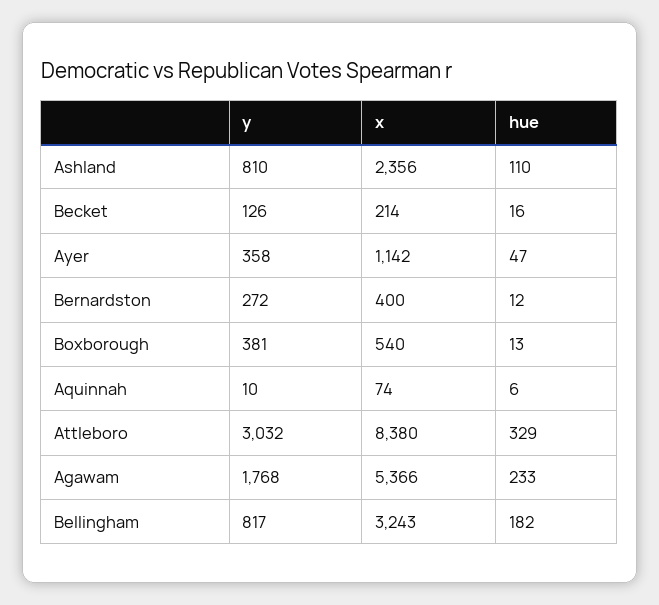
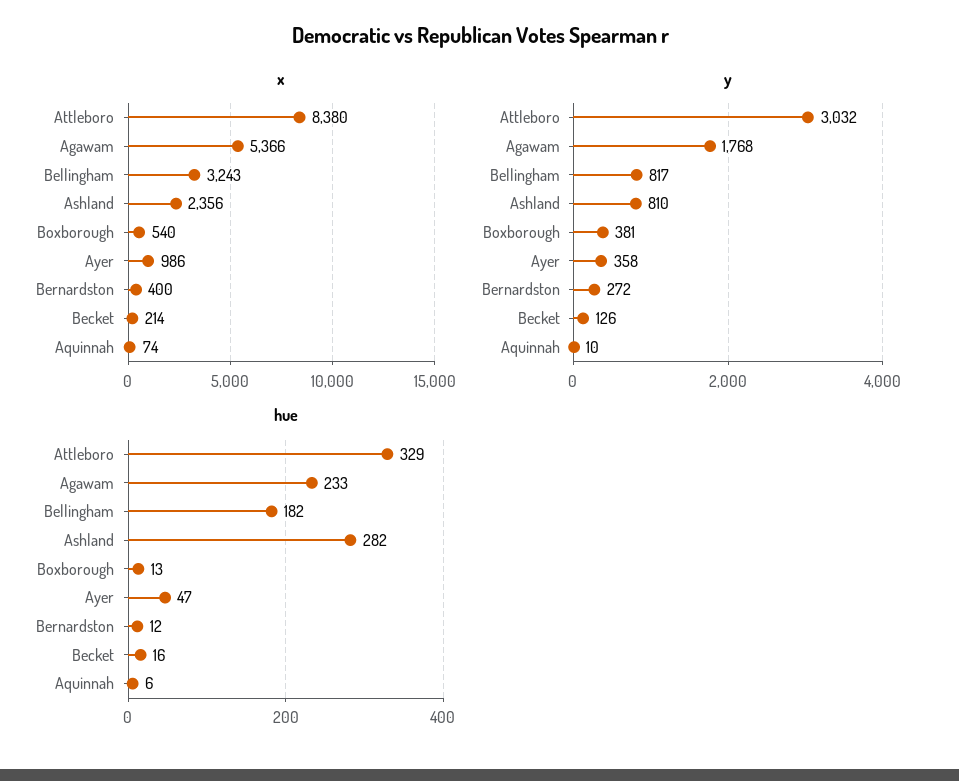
  {
    "y": {
      "Ashland": 810,
      "Becket": 126,
      "Ayer": 358,
      "Bernardston": 272,
      "Boxborough": 381,
      "Aquinnah": 10,
      "Attleboro": 3032,
      "Agawam": 1768,
      "Bellingham": 817
    },
    "x": {
      "Ashland": 2356,
      "Becket": 214,
-     "Ayer": 1142,
+     "Ayer": 986,
      "Bernardston": 400,
      "Boxborough": 540,
      "Aquinnah": 74,
      "Attleboro": 8380,
      "Agawam": 5366,
      "Bellingham": 3243
    },
    "hue": {
-     "Ashland": 110,
+     "Ashland": 282,
      "Becket": 16,
      "Ayer": 47,
      "Bernardston": 12,
      "Boxborough": 13,
      "Aquinnah": 6,
      "Attleboro": 329,
      "Agawam": 233,
      "Bellingham": 182
    }
  }

